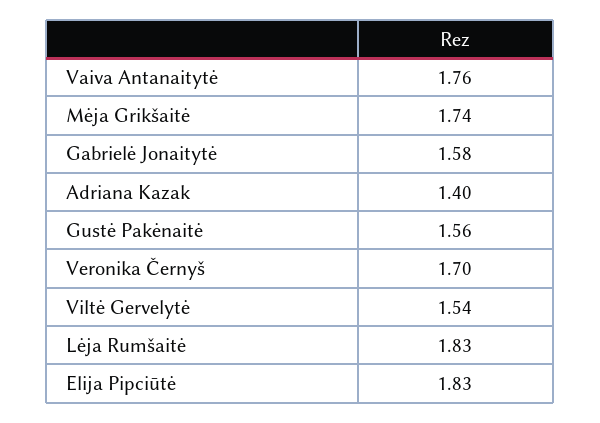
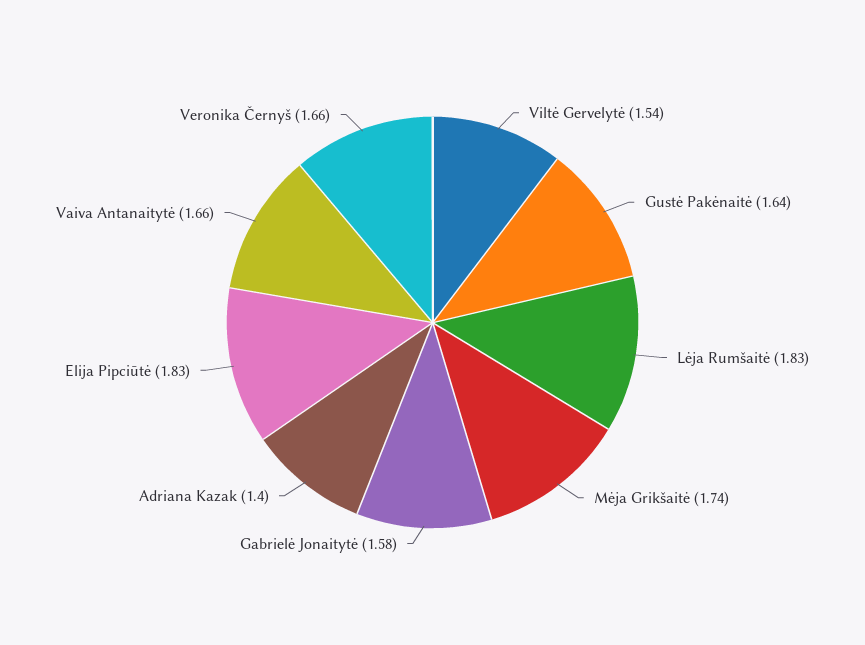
  {
-   "Vaiva Antanaitytė": 1.76,
+   "Vaiva Antanaitytė": 1.66,
    "Mėja Grikšaitė": 1.74,
    "Gabrielė Jonaitytė": 1.58,
    "Adriana Kazak": 1.4,
-   "Gustė Pakėnaitė": 1.56,
+   "Gustė Pakėnaitė": 1.64,
-   "Veronika Černyš": 1.7,
+   "Veronika Černyš": 1.66,
    "Viltė Gervelytė": 1.54,
    "Lėja Rumšaitė": 1.83,
    "Elija Pipciūtė": 1.83
  }

